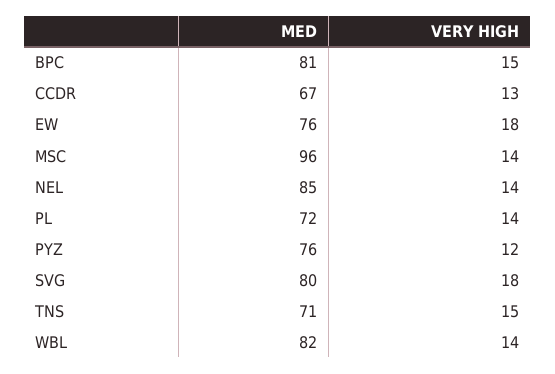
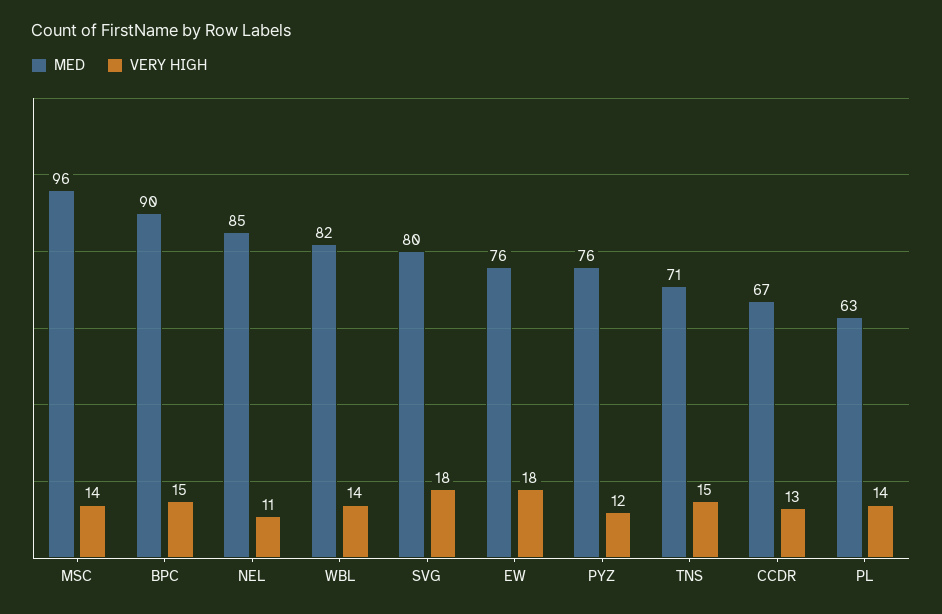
  {
    "MED": {
-     "BPC": 81,
+     "BPC": 90,
      "CCDR": 67,
      "EW": 76,
      "MSC": 96,
      "NEL": 85,
-     "PL": 72,
+     "PL": 63,
      "PYZ": 76,
      "SVG": 80,
      "TNS": 71,
      "WBL": 82
    },
    "VERY HIGH": {
      "BPC": 15,
      "CCDR": 13,
      "EW": 18,
      "MSC": 14,
-     "NEL": 14,
+     "NEL": 11,
      "PL": 14,
      "PYZ": 12,
      "SVG": 18,
      "TNS": 15,
      "WBL": 14
    }
  }

